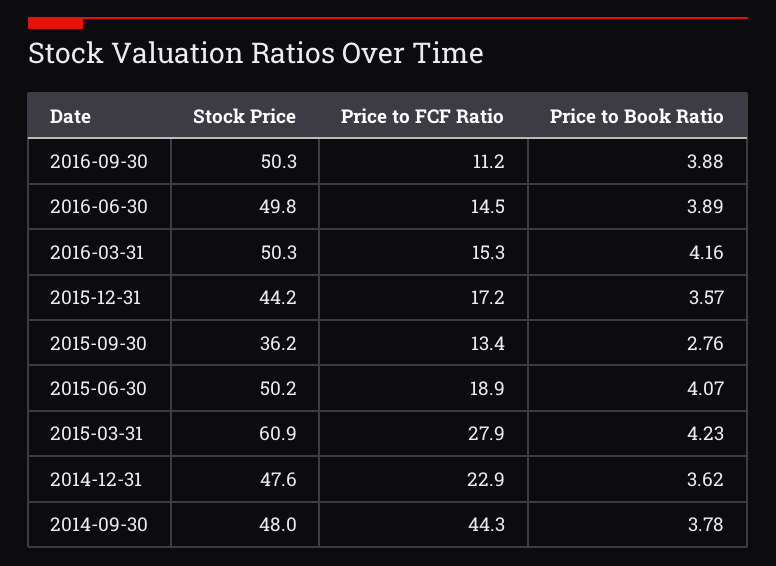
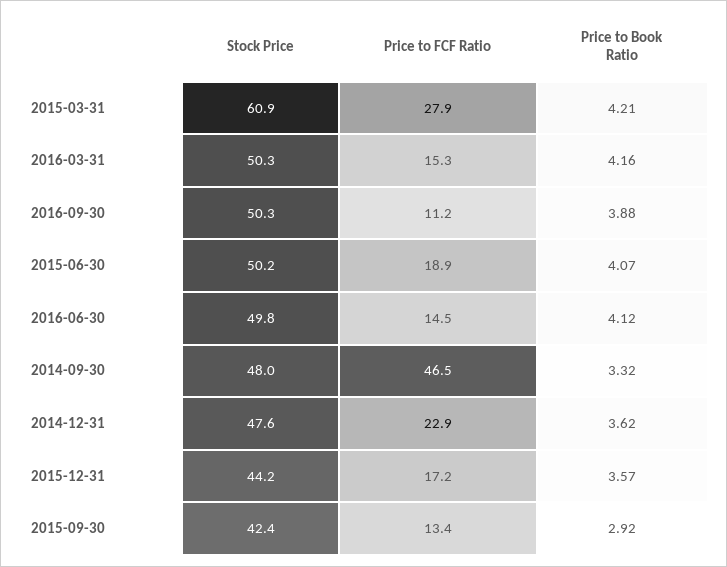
  {
    "Stock Price": {
      "2016-09-30": 50.3,
      "2016-06-30": 49.8,
      "2016-03-31": 50.3,
      "2015-12-31": 44.2,
-     "2015-09-30": 36.2,
+     "2015-09-30": 42.4,
      "2015-06-30": 50.2,
      "2015-03-31": 60.9,
      "2014-12-31": 47.6,
      "2014-09-30": 48
    },
    "Price to FCF Ratio": {
      "2016-09-30": 11.2,
      "2016-06-30": 14.5,
      "2016-03-31": 15.3,
      "2015-12-31": 17.2,
      "2015-09-30": 13.4,
      "2015-06-30": 18.9,
      "2015-03-31": 27.9,
      "2014-12-31": 22.9,
-     "2014-09-30": 44.3
+     "2014-09-30": 46.5
    },
    "Price to Book Ratio": {
      "2016-09-30": 3.88,
-     "2016-06-30": 3.89,
+     "2016-06-30": 4.12,
      "2016-03-31": 4.16,
      "2015-12-31": 3.57,
-     "2015-09-30": 2.76,
+     "2015-09-30": 2.92,
      "2015-06-30": 4.07,
-     "2015-03-31": 4.23,
+     "2015-03-31": 4.21,
      "2014-12-31": 3.62,
-     "2014-09-30": 3.78
+     "2014-09-30": 3.32
    }
  }

